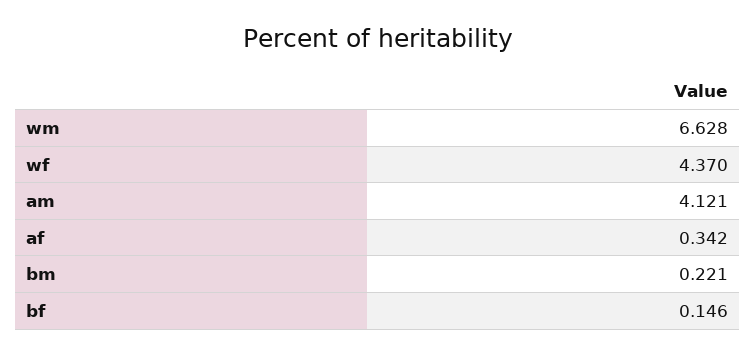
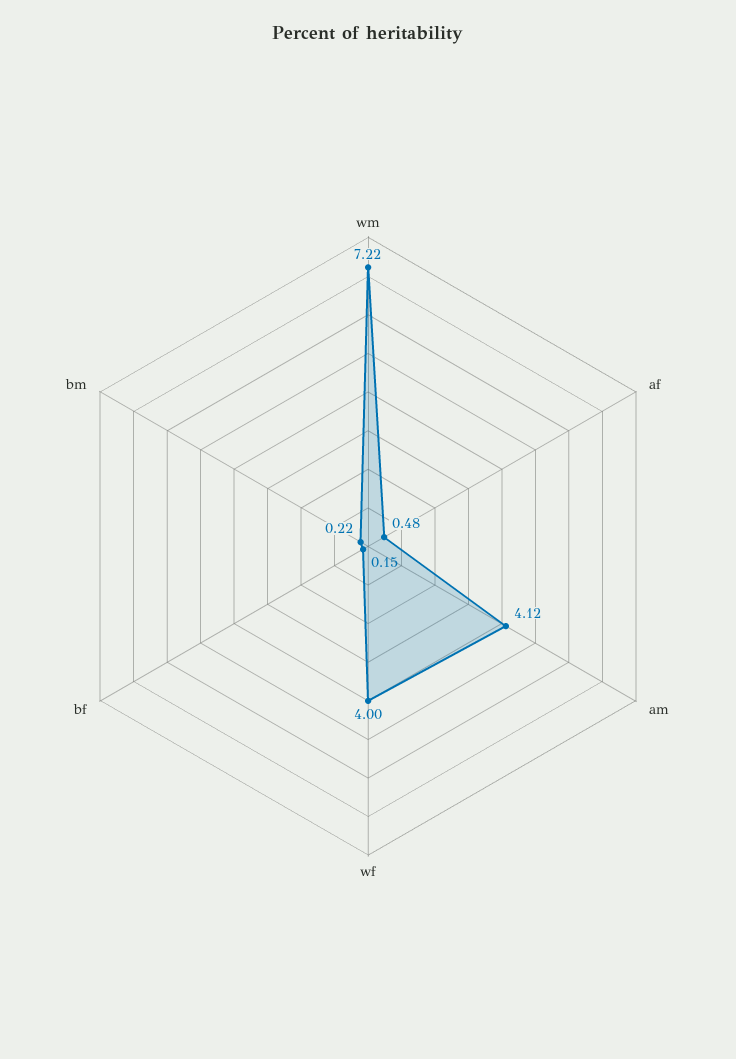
  {
-   "wm": 6.628,
+   "wm": 7.22,
-   "wf": 4.37,
+   "wf": 4,
    "am": 4.121,
-   "af": 0.342,
+   "af": 0.48,
    "bm": 0.221,
    "bf": 0.146
  }

